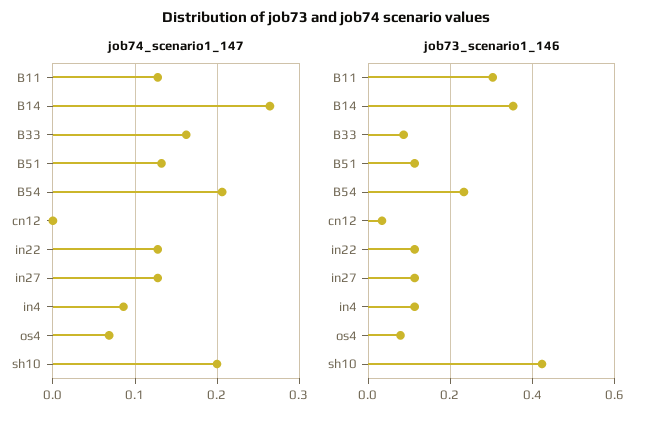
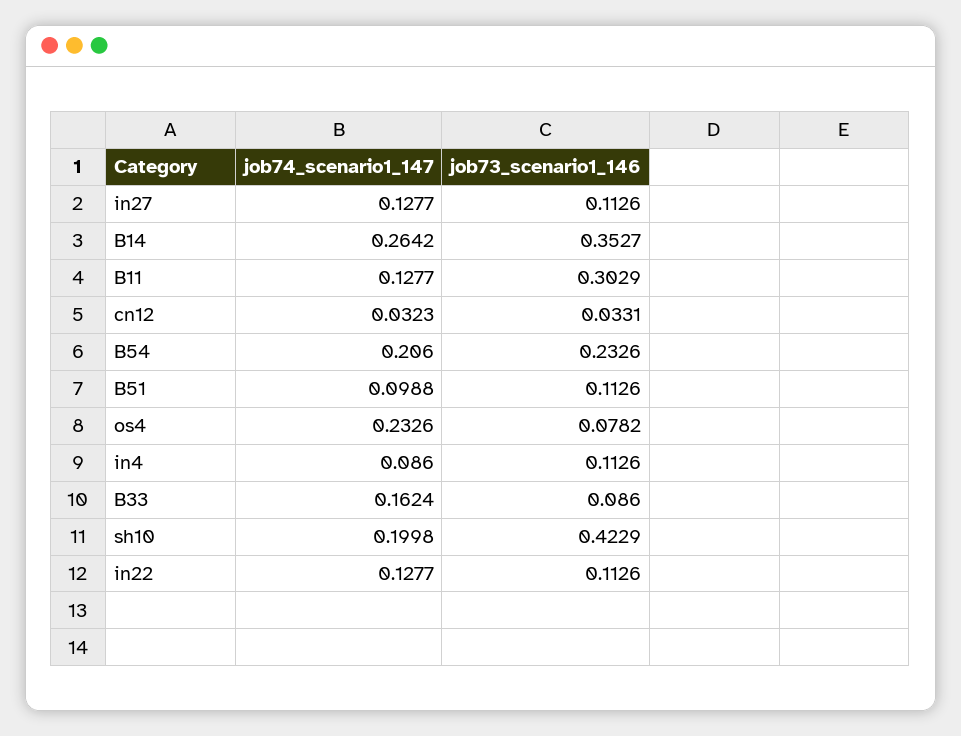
  {
    "job74_scenario1_147": {
      "B11": 0.1277,
      "B14": 0.2642,
      "B33": 0.1624,
-     "B51": 0.13,
+     "B51": 0.0988,
      "B54": 0.206,
-     "cn12": 0,
+     "cn12": 0.0323,
      "in22": 0.1277,
      "in27": 0.1277,
      "in4": 0.086,
-     "os4": 0.07,
+     "os4": 0.2326,
      "sh10": 0.1998
    },
    "job73_scenario1_146": {
      "B11": 0.3029,
      "B14": 0.3527,
      "B33": 0.086,
      "B51": 0.1126,
      "B54": 0.2326,
      "cn12": 0.0331,
      "in22": 0.1126,
      "in27": 0.1126,
      "in4": 0.1126,
      "os4": 0.0782,
      "sh10": 0.4229
    }
  }

